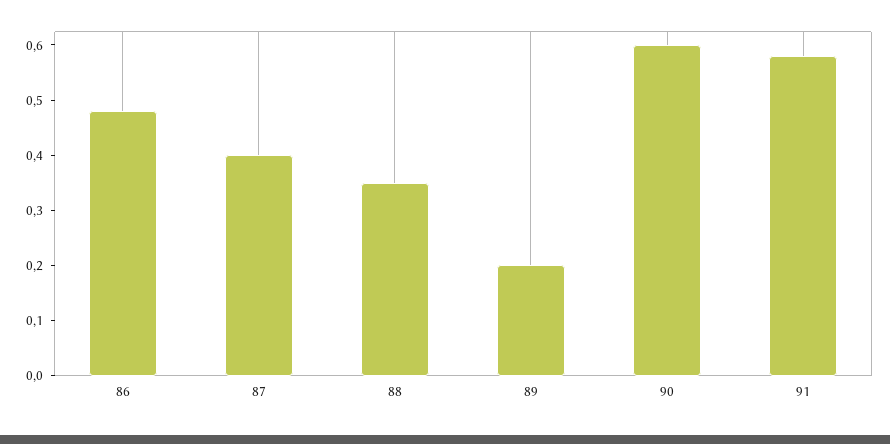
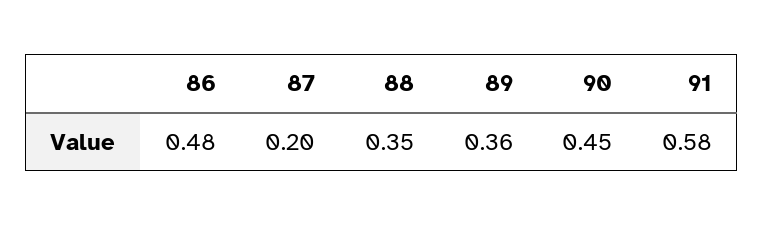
  {
    "86": 0.48,
-   "87": 0.4,
+   "87": 0.2,
    "88": 0.35,
-   "89": 0.2,
+   "89": 0.36,
-   "90": 0.6,
+   "90": 0.45,
    "91": 0.58
  }

